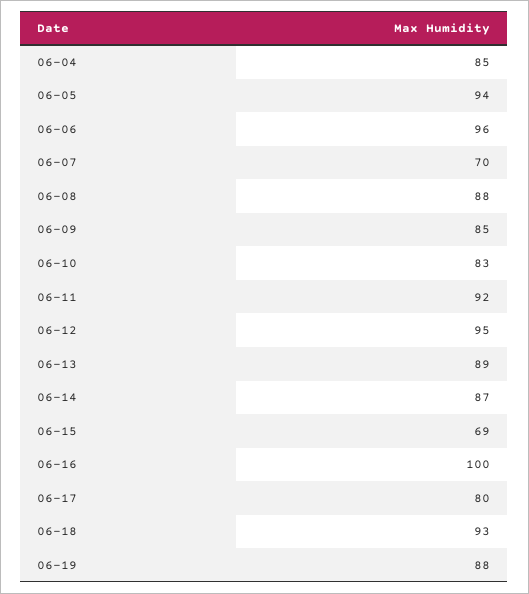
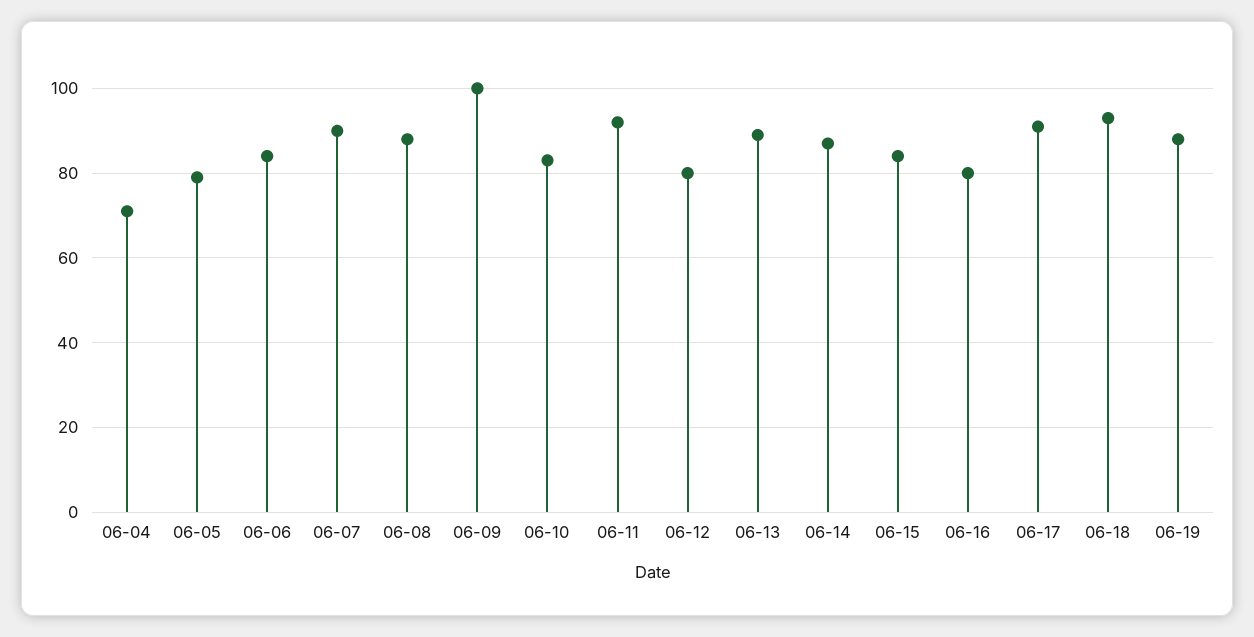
  {
-   "06-04": 85,
+   "06-04": 70,
-   "06-05": 94,
+   "06-05": 80,
-   "06-06": 96,
+   "06-06": 85,
-   "06-07": 70,
+   "06-07": 90,
    "06-08": 88,
-   "06-09": 85,
+   "06-09": 100,
    "06-10": 83,
    "06-11": 92,
-   "06-12": 95,
+   "06-12": 80,
    "06-13": 89,
    "06-14": 87,
-   "06-15": 69,
+   "06-15": 85,
-   "06-16": 100,
+   "06-16": 80,
-   "06-17": 80,
+   "06-17": 90,
    "06-18": 93,
    "06-19": 88
  }

